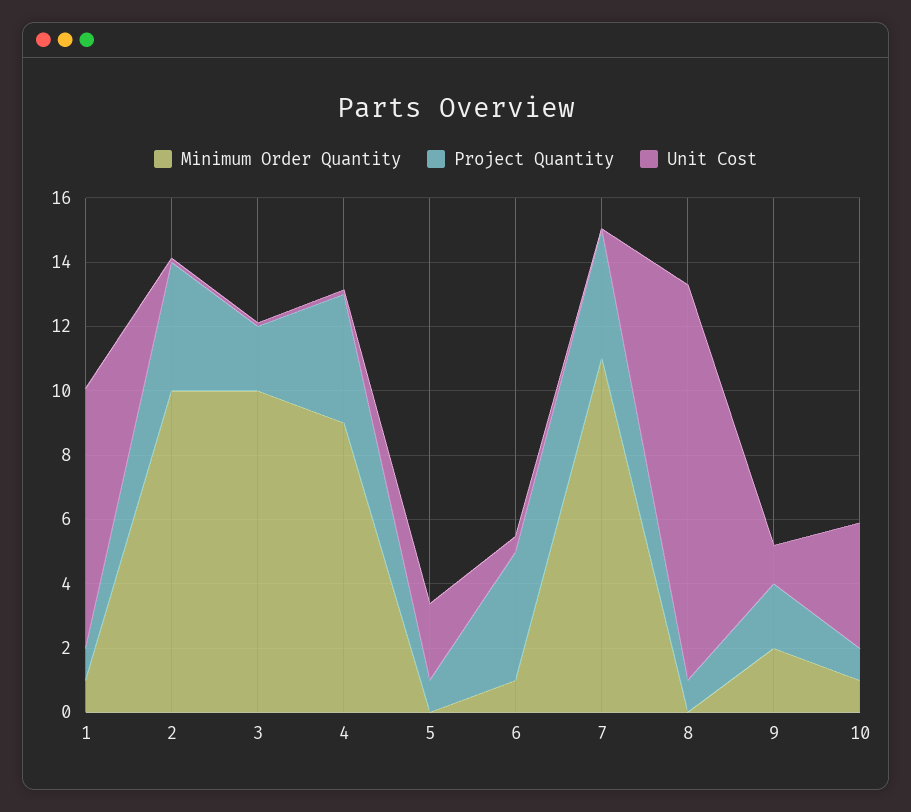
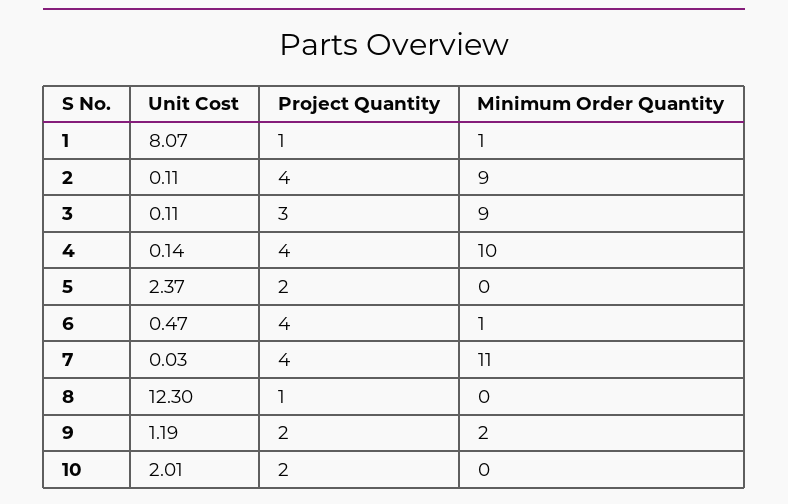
  {
    "Minimum Order Quantity": {
      "1": 1,
-     "2": 10,
+     "2": 9,
-     "3": 10,
+     "3": 9,
-     "4": 9,
+     "4": 10,
      "5": 0,
      "6": 1,
      "7": 11,
      "8": 0,
      "9": 2,
-     "10": 1
+     "10": 0
    },
    "Project Quantity": {
      "1": 1,
      "2": 4,
-     "3": 2,
+     "3": 3,
      "4": 4,
-     "5": 1,
+     "5": 2,
      "6": 4,
      "7": 4,
      "8": 1,
      "9": 2,
-     "10": 1
+     "10": 2
    },
    "Unit Cost": {
      "1": 8.07,
      "2": 0.11,
      "3": 0.11,
      "4": 0.14,
      "5": 2.37,
      "6": 0.47,
      "7": 0.03,
      "8": 12.3,
      "9": 1.19,
-     "10": 4
+     "10": 2.01
    }
  }

